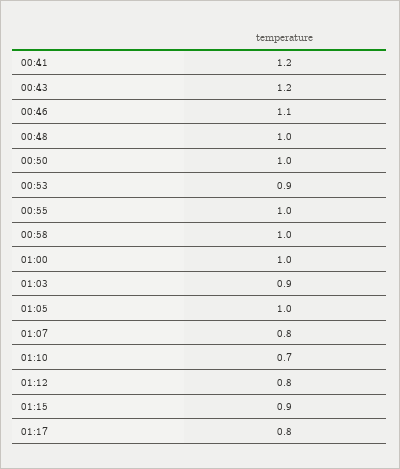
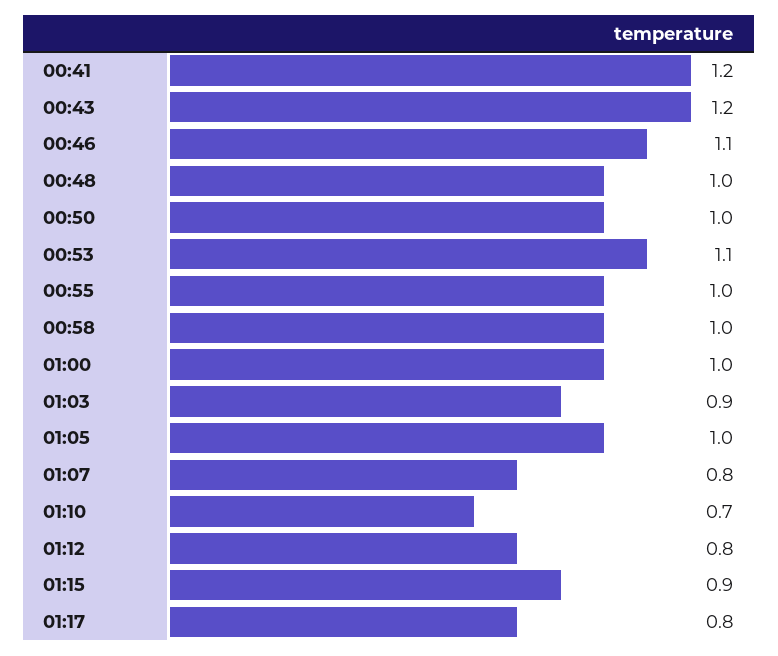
  {
    "00:41": 1.2,
    "00:43": 1.2,
    "00:46": 1.1,
    "00:48": 1,
    "00:50": 1,
-   "00:53": 0.9,
+   "00:53": 1.1,
    "00:55": 1,
    "00:58": 1,
    "01:00": 1,
    "01:03": 0.9,
    "01:05": 1,
    "01:07": 0.8,
    "01:10": 0.7,
    "01:12": 0.8,
    "01:15": 0.9,
    "01:17": 0.8
  }

